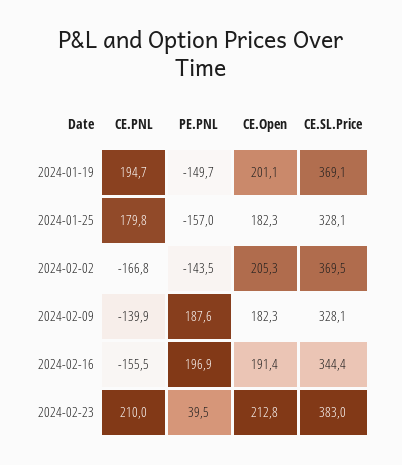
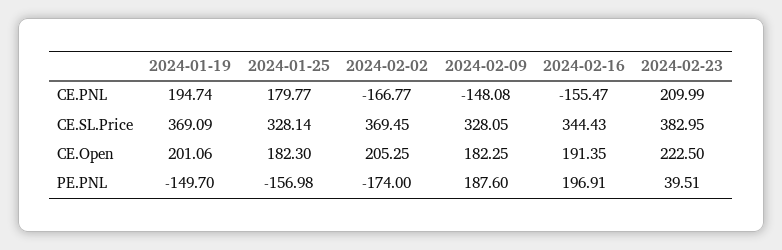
  {
    "CE.PNL": {
      "2024-01-19": 194.74,
      "2024-01-25": 179.77,
      "2024-02-02": -166.77,
-     "2024-02-09": -139.9,
+     "2024-02-09": -148.08,
      "2024-02-16": -155.47,
      "2024-02-23": 209.99
    },
    "PE.PNL": {
      "2024-01-19": -149.7,
      "2024-01-25": -156.98,
-     "2024-02-02": -143.5,
+     "2024-02-02": -174,
      "2024-02-09": 187.6,
      "2024-02-16": 196.91,
      "2024-02-23": 39.51
    },
    "CE.Open": {
      "2024-01-19": 201.06,
      "2024-01-25": 182.3,
      "2024-02-02": 205.25,
      "2024-02-09": 182.25,
      "2024-02-16": 191.35,
-     "2024-02-23": 212.8
+     "2024-02-23": 222.5
    },
    "CE.SL.Price": {
      "2024-01-19": 369.09,
      "2024-01-25": 328.14,
      "2024-02-02": 369.45,
      "2024-02-09": 328.05,
      "2024-02-16": 344.43,
      "2024-02-23": 382.95
    }
  }

